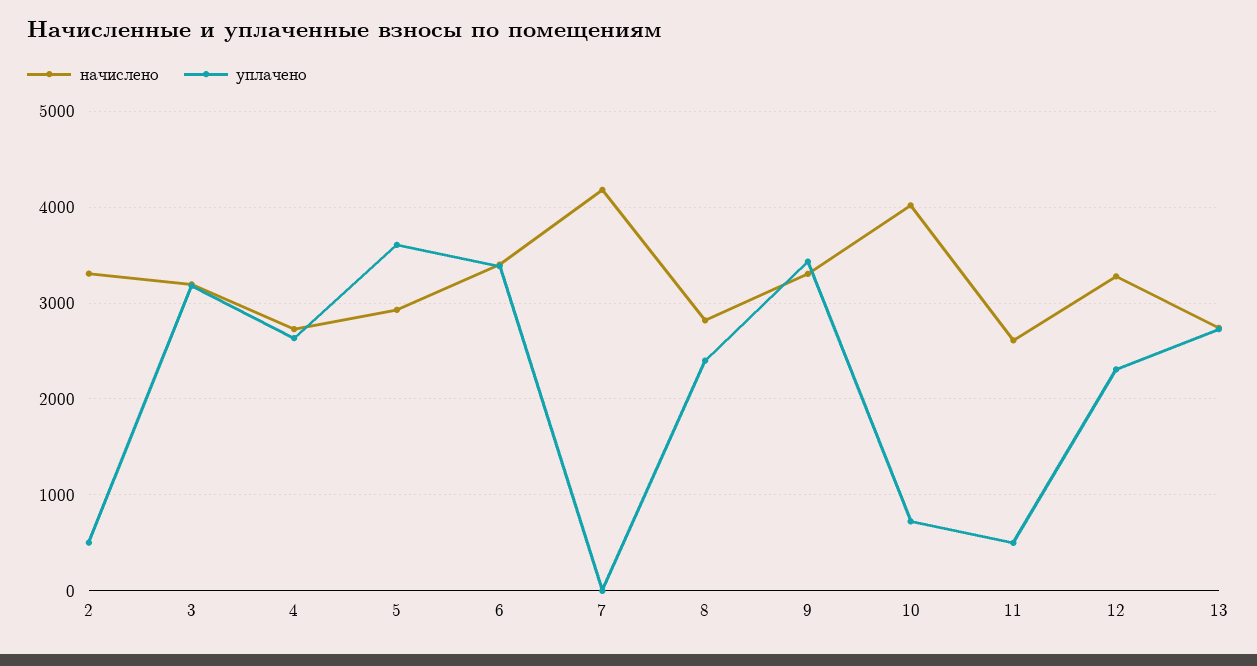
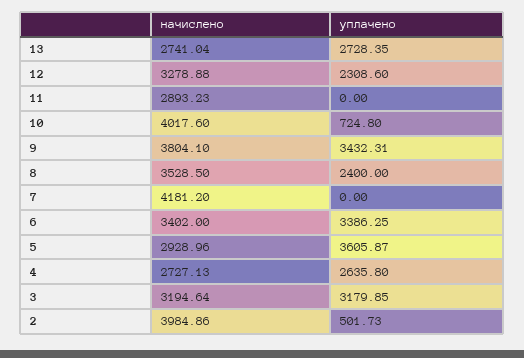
  {
    "начислено": {
-     "2": 3300,
+     "2": 3984.86,
      "3": 3194.64,
      "4": 2727.13,
      "5": 2928.96,
      "6": 3402,
      "7": 4181.2,
-     "8": 2800,
+     "8": 3528.5,
-     "9": 3300,
+     "9": 3804.1,
      "10": 4017.6,
-     "11": 2600,
+     "11": 2893.23,
      "12": 3278.88,
      "13": 2741.04
    },
    "уплачено": {
      "2": 501.73,
      "3": 3179.85,
      "4": 2635.8,
      "5": 3605.87,
      "6": 3386.25,
      "7": 0,
      "8": 2400,
      "9": 3432.31,
      "10": 724.8,
-     "11": 500,
+     "11": 0,
      "12": 2308.6,
      "13": 2728.35
    }
  }

